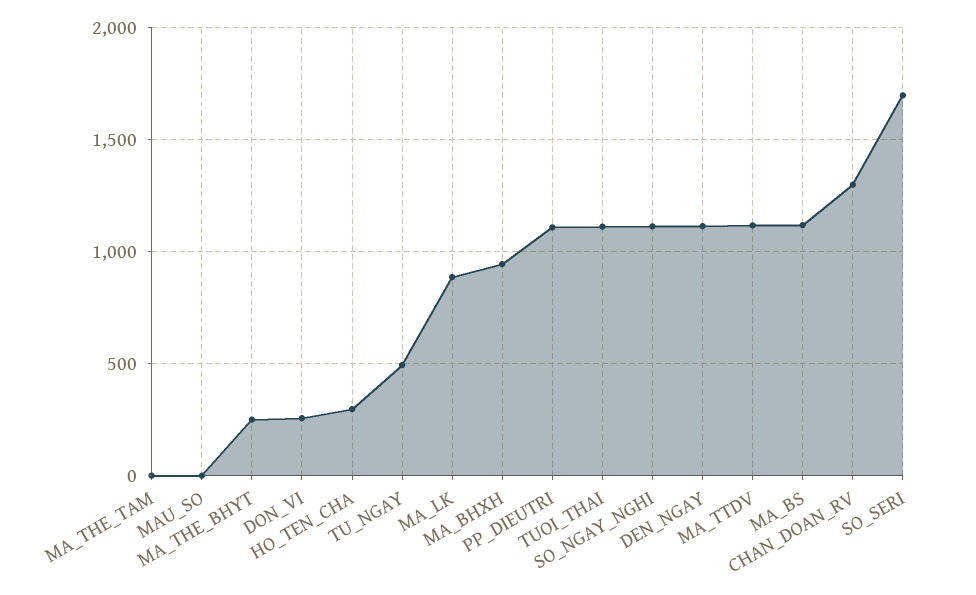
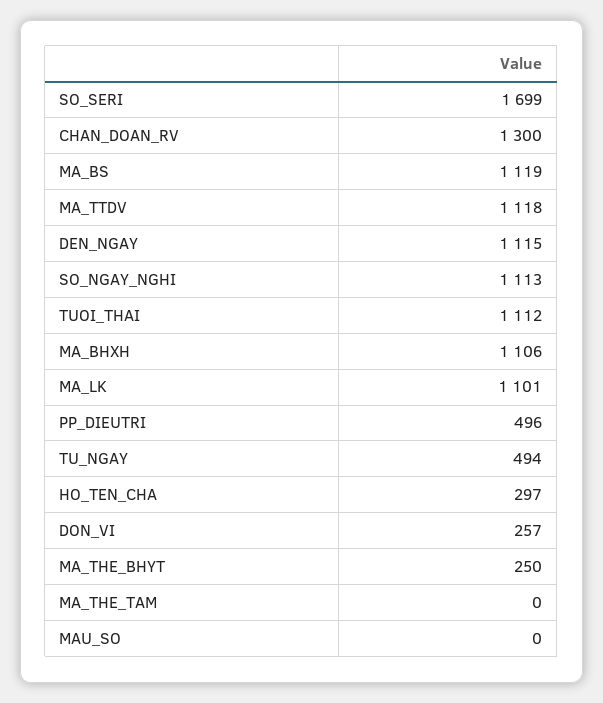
  {
    "MA_THE_TAM": 0,
    "MAU_SO": 0,
    "MA_THE_BHYT": 250,
    "DON_VI": 257,
    "HO_TEN_CHA": 297,
    "TU_NGAY": 494,
-   "MA_LK": 900,
+   "MA_LK": 1101,
-   "MA_BHXH": 950,
+   "MA_BHXH": 1106,
-   "PP_DIEUTRI": 1100,
+   "PP_DIEUTRI": 496,
    "TUOI_THAI": 1112,
    "SO_NGAY_NGHI": 1113,
    "DEN_NGAY": 1115,
    "MA_TTDV": 1118,
    "MA_BS": 1119,
    "CHAN_DOAN_RV": 1300,
    "SO_SERI": 1699
  }

